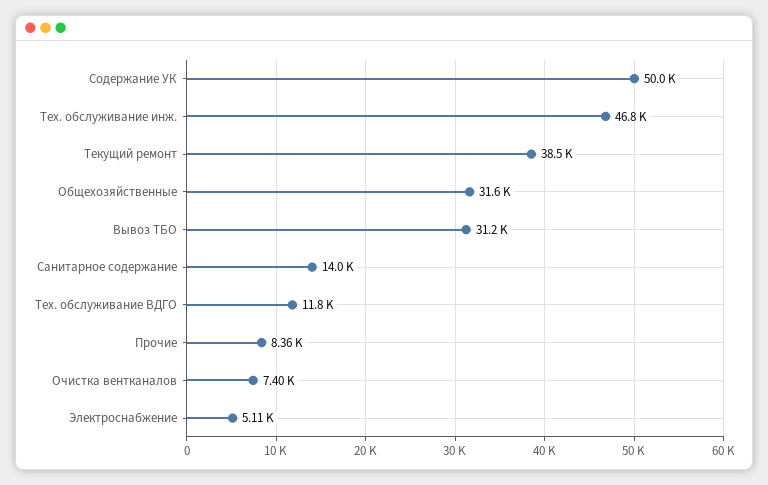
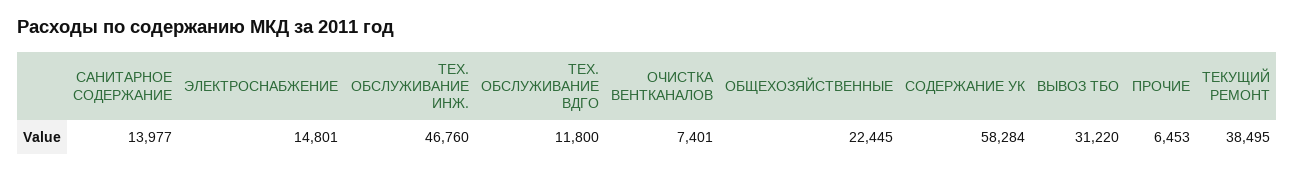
  {
-   "Содержание УК": 50000,
+   "Содержание УК": 58284,
    "Тех. обслуживание инж.": 46760,
    "Текущий ремонт": 38495,
-   "Общехозяйственные": 31600,
+   "Общехозяйственные": 22445,
    "Вывоз ТБО": 31220,
    "Санитарное содержание": 13977,
    "Тех. обслуживание ВДГО": 11800,
-   "Прочие": 8360,
+   "Прочие": 6453,
    "Очистка вентканалов": 7401,
-   "Электроснабжение": 5110
+   "Электроснабжение": 14801
  }

